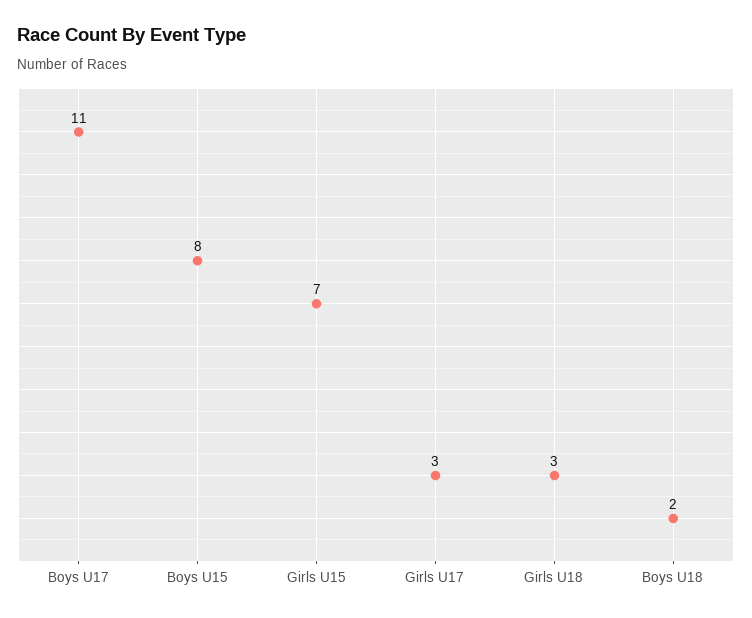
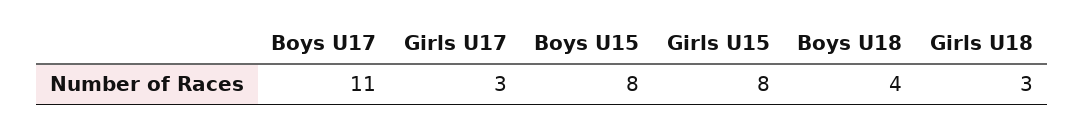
  {
    "Boys U17": 11,
    "Boys U15": 8,
-   "Girls U15": 7,
+   "Girls U15": 8,
    "Girls U17": 3,
    "Girls U18": 3,
-   "Boys U18": 2
+   "Boys U18": 4
  }

